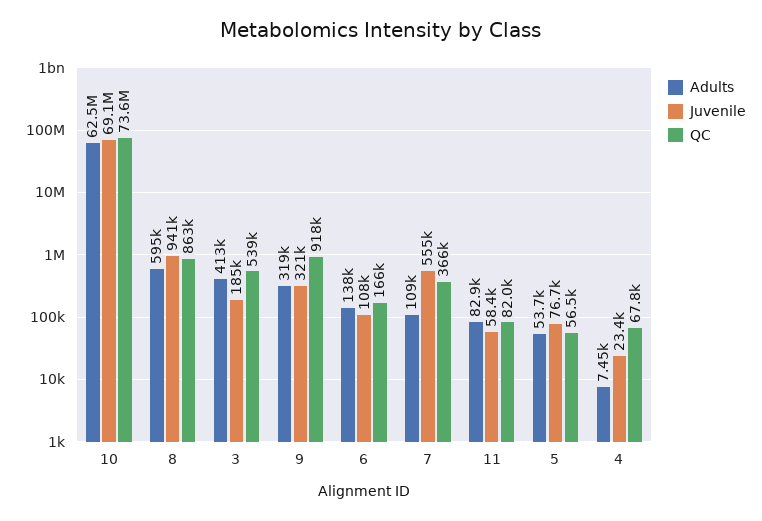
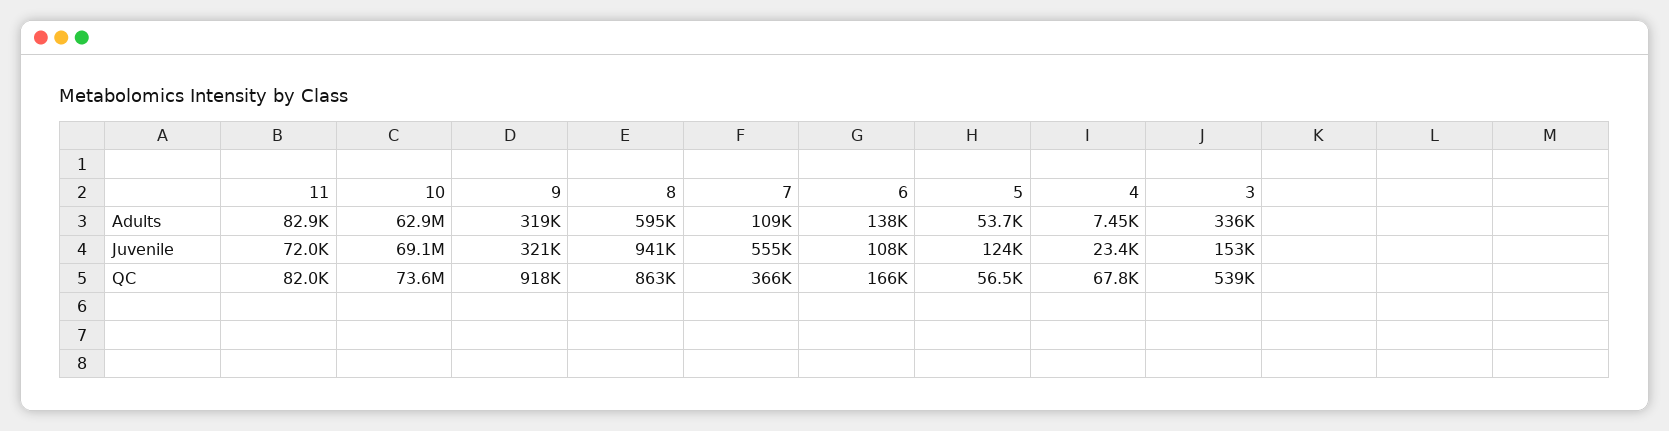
  {
    "Adults": {
-     "10": 62500000,
+     "10": 62900000,
      "8": 595000,
-     "3": 413000,
+     "3": 336000,
      "9": 319000,
      "6": 138000,
      "7": 109000,
      "11": 82900,
      "5": 53700,
      "4": 7450
    },
    "Juvenile": {
      "10": 69100000,
      "8": 941000,
-     "3": 185000,
+     "3": 153000,
      "9": 321000,
      "6": 108000,
      "7": 555000,
-     "11": 58400,
+     "11": 72000,
-     "5": 76700,
+     "5": 124000,
      "4": 23400
    },
    "QC": {
      "10": 73600000,
      "8": 863000,
      "3": 539000,
      "9": 918000,
      "6": 166000,
      "7": 366000,
      "11": 82000,
      "5": 56500,
      "4": 67800
    }
  }

